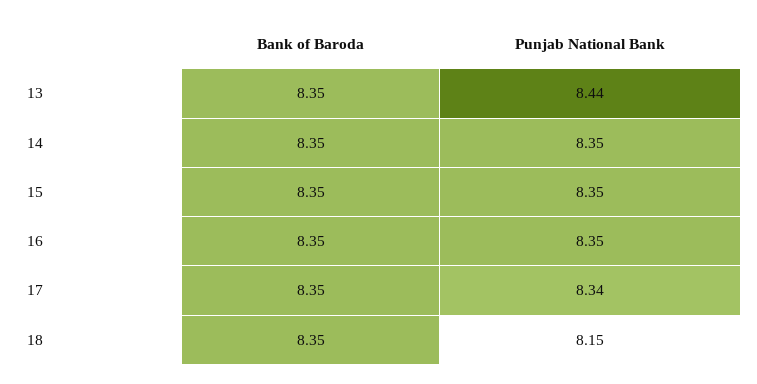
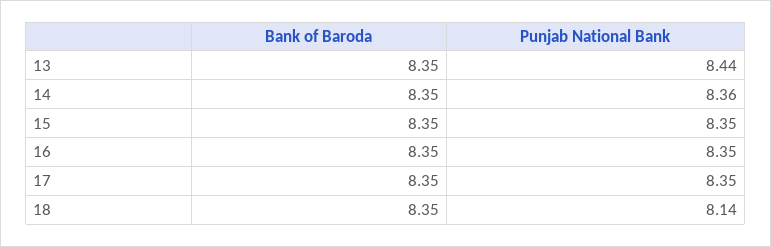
  {
    "Bank of Baroda": {
      "13": 8.35,
      "14": 8.35,
      "15": 8.35,
      "16": 8.35,
      "17": 8.35,
      "18": 8.35
    },
    "Punjab National Bank": {
      "13": 8.44,
-     "14": 8.35,
+     "14": 8.36,
      "15": 8.35,
      "16": 8.35,
-     "17": 8.34,
+     "17": 8.35,
-     "18": 8.15
+     "18": 8.14
    }
  }

